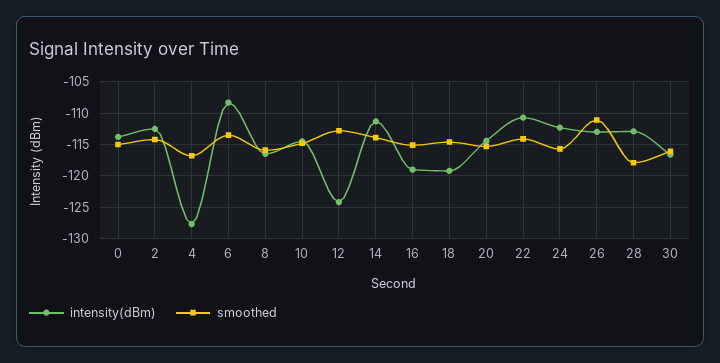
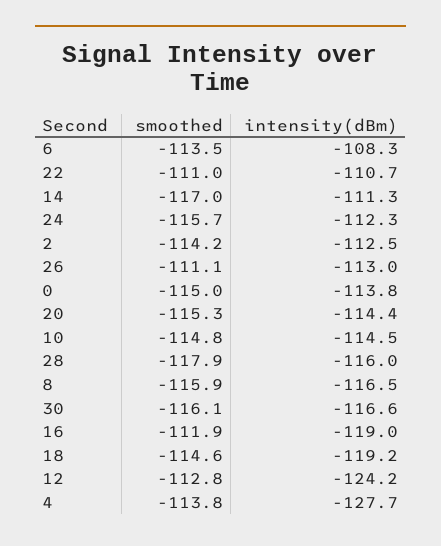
  {
    "intensity(dBm)": {
      "0": -113.8,
      "2": -112.5,
      "4": -127.7,
      "6": -108.3,
      "8": -116.5,
      "10": -114.5,
      "12": -124.2,
      "14": -111.3,
      "16": -119,
      "18": -119.2,
      "20": -114.4,
      "22": -110.7,
      "24": -112.3,
      "26": -113,
-     "28": -113,
+     "28": -116,
      "30": -116.6
    },
    "smoothed": {
      "0": -115,
      "2": -114.2,
-     "4": -117,
+     "4": -113.8,
      "6": -113.5,
      "8": -115.9,
      "10": -114.8,
      "12": -112.8,
-     "14": -114,
+     "14": -117,
-     "16": -115,
+     "16": -111.9,
      "18": -114.6,
      "20": -115.3,
-     "22": -114,
+     "22": -111,
      "24": -115.7,
      "26": -111.1,
      "28": -117.9,
      "30": -116.1
    }
  }

